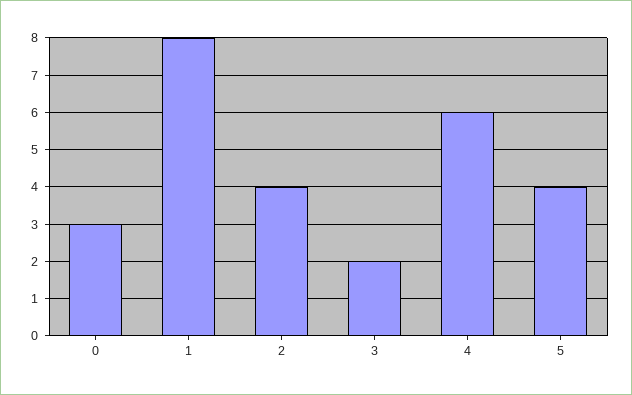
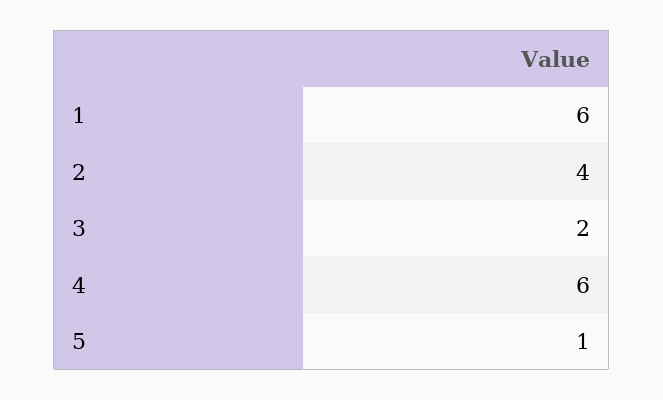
  {
-   "0": 3,
-   "1": 8,
+   "1": 6,
    "2": 4,
    "3": 2,
    "4": 6,
-   "5": 4
+   "5": 1
  }

